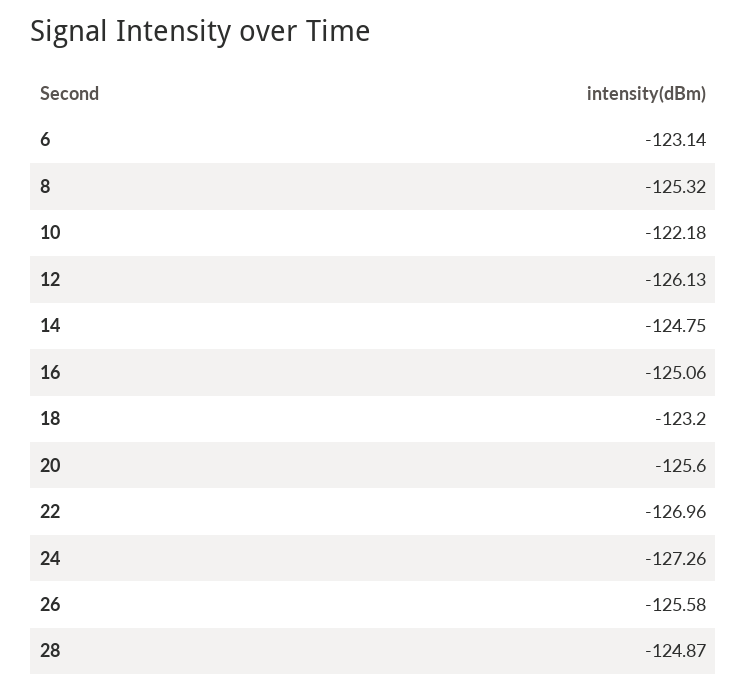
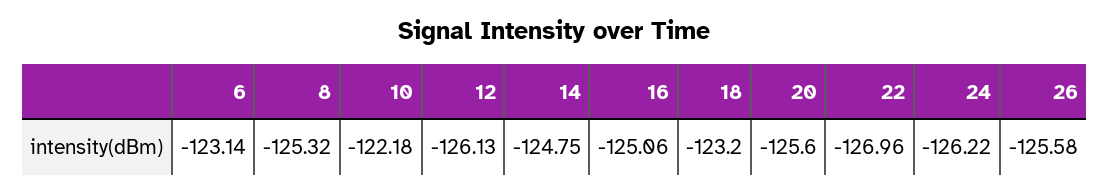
  {
    "6": -123.14,
    "8": -125.32,
    "10": -122.18,
    "12": -126.13,
    "14": -124.75,
    "16": -125.06,
    "18": -123.2,
    "20": -125.6,
    "22": -126.96,
-   "24": -127.26,
+   "24": -126.22,
-   "26": -125.58,
+   "26": -125.58
-   "28": -124.87
  }

